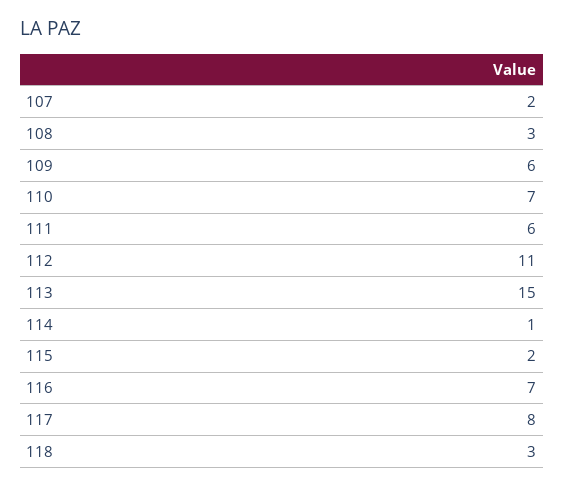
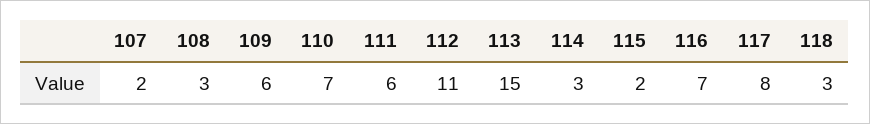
  {
    "107": 2,
    "108": 3,
    "109": 6,
    "110": 7,
    "111": 6,
    "112": 11,
    "113": 15,
-   "114": 1,
+   "114": 3,
    "115": 2,
    "116": 7,
    "117": 8,
    "118": 3
  }

